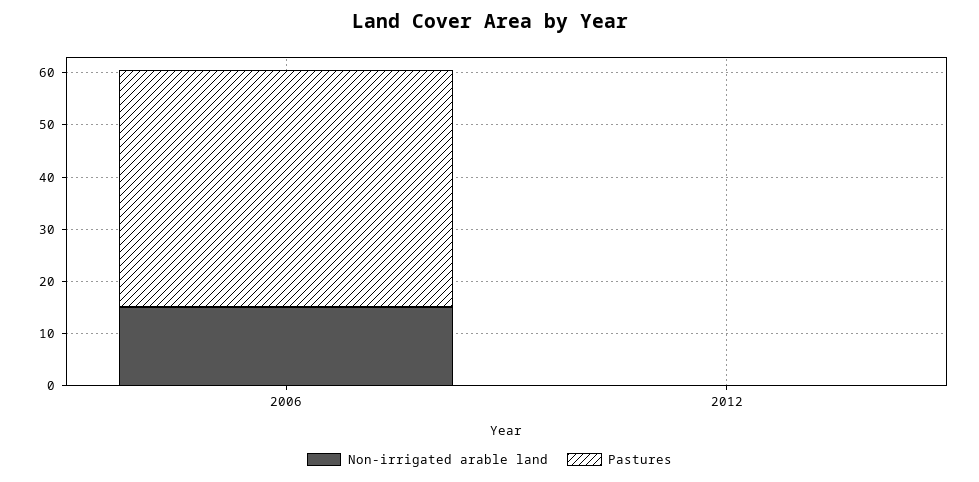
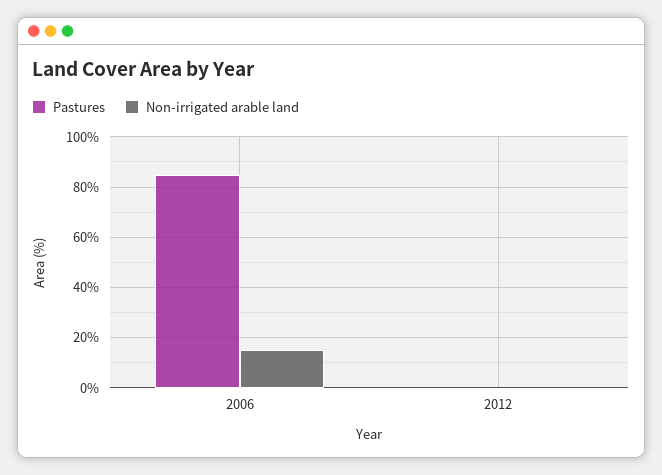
  {
    "Non-irrigated arable land": {
      "2006": 16,
      "2012": 0
    },
    "Pastures": {
-     "2006": 46,
+     "2006": 85,
      "2012": 0
    }
  }

